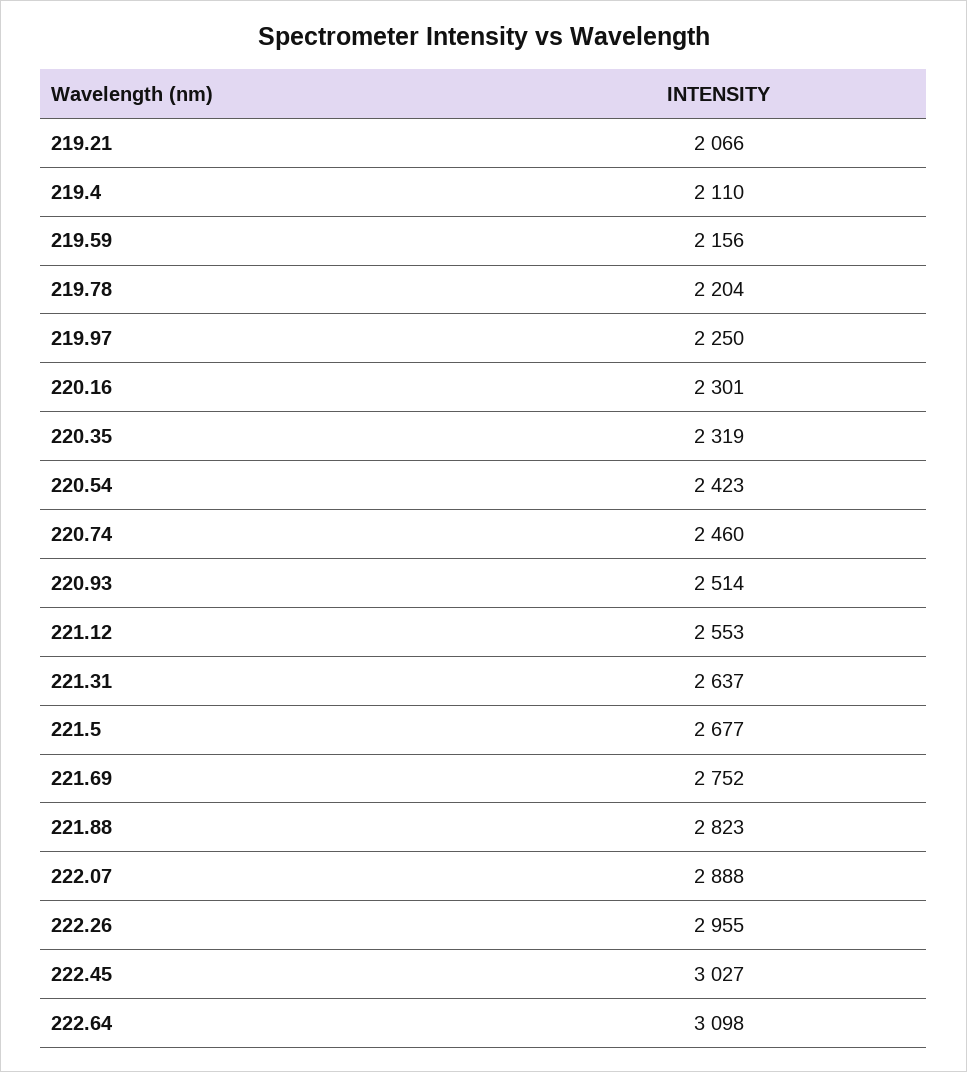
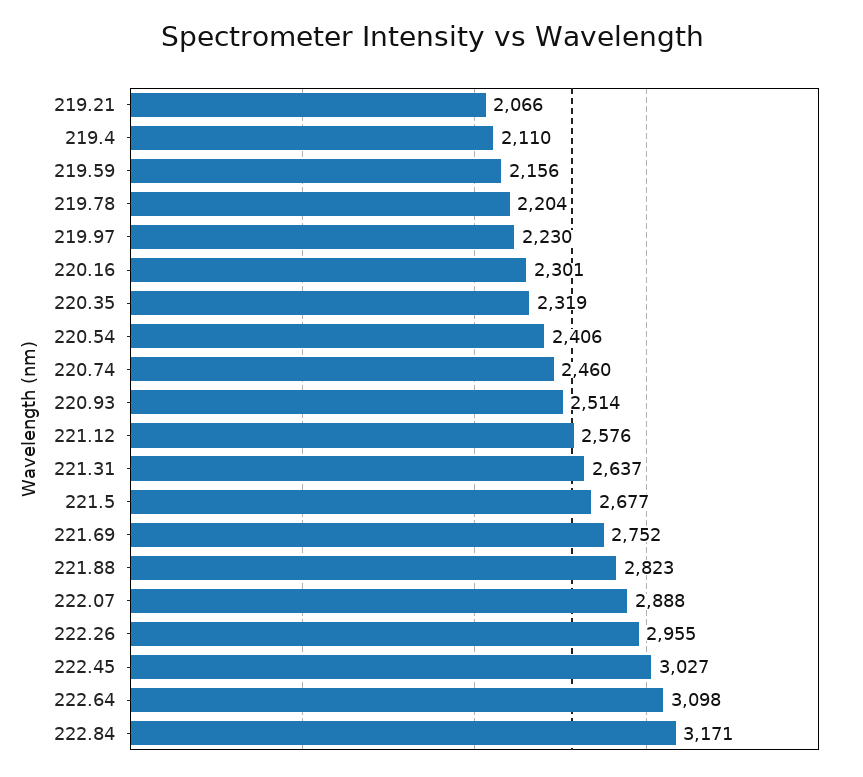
  {
    "219.21": 2066,
    "219.4": 2110,
    "219.59": 2156,
    "219.78": 2204,
-   "219.97": 2250,
+   "219.97": 2230,
    "220.16": 2301,
    "220.35": 2319,
-   "220.54": 2423,
+   "220.54": 2406,
    "220.74": 2460,
    "220.93": 2514,
-   "221.12": 2553,
+   "221.12": 2576,
    "221.31": 2637,
    "221.5": 2677,
    "221.69": 2752,
    "221.88": 2823,
    "222.07": 2888,
    "222.26": 2955,
    "222.45": 3027,
-   "222.64": 3098
+   "222.64": 3098,
+   "222.84": 3171
  }

